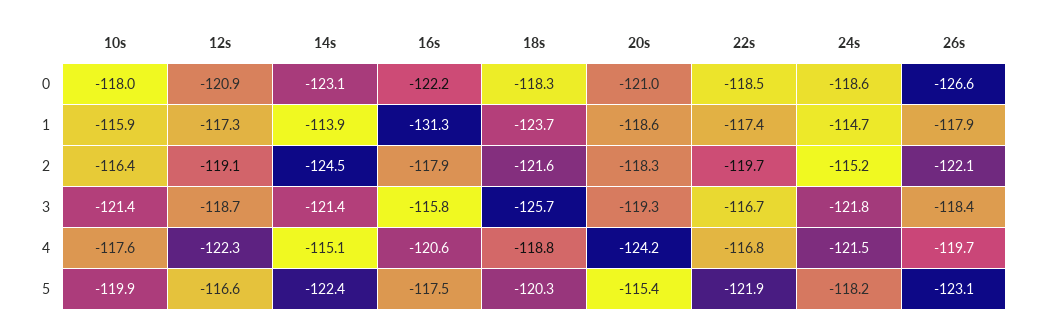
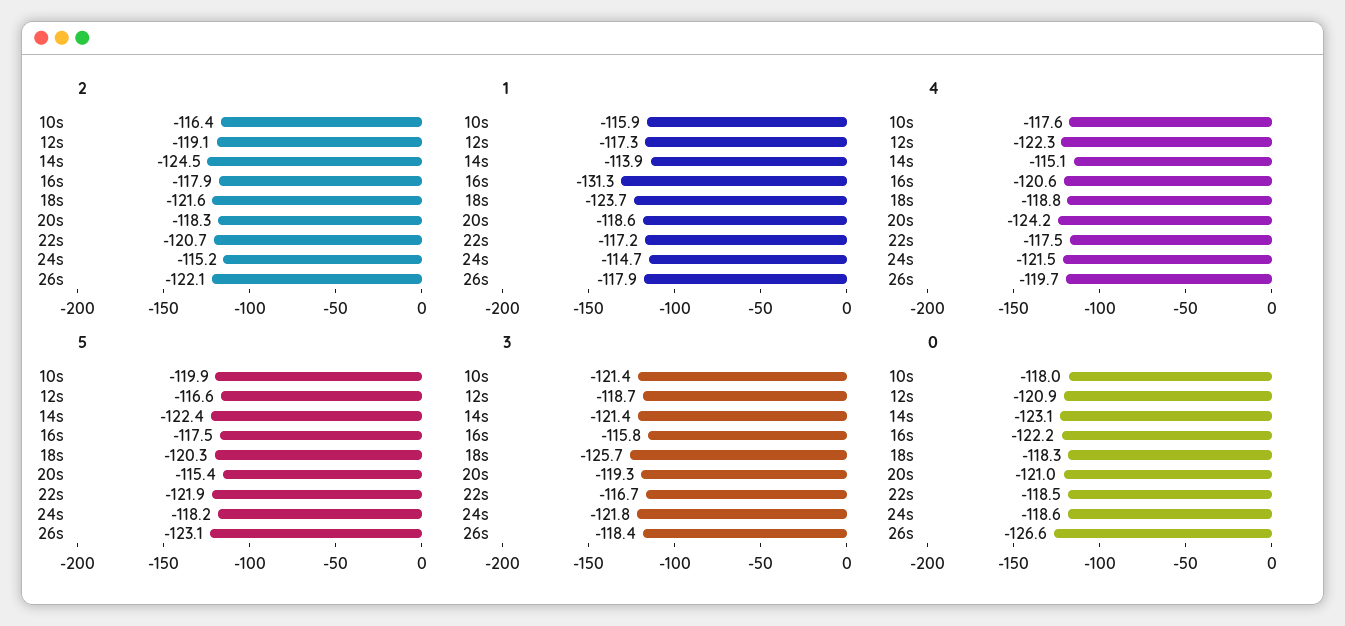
  {
    "0": {
      "10s": -118,
      "12s": -120.9,
      "14s": -123.1,
      "16s": -122.2,
      "18s": -118.3,
      "20s": -121,
      "22s": -118.5,
      "24s": -118.6,
      "26s": -126.6
    },
    "1": {
      "10s": -115.9,
      "12s": -117.3,
      "14s": -113.9,
      "16s": -131.3,
      "18s": -123.7,
      "20s": -118.6,
-     "22s": -117.4,
+     "22s": -117.2,
      "24s": -114.7,
      "26s": -117.9
    },
    "2": {
      "10s": -116.4,
      "12s": -119.1,
      "14s": -124.5,
      "16s": -117.9,
      "18s": -121.6,
      "20s": -118.3,
-     "22s": -119.7,
+     "22s": -120.7,
      "24s": -115.2,
      "26s": -122.1
    },
    "3": {
      "10s": -121.4,
      "12s": -118.7,
      "14s": -121.4,
      "16s": -115.8,
      "18s": -125.7,
      "20s": -119.3,
      "22s": -116.7,
      "24s": -121.8,
      "26s": -118.4
    },
    "4": {
      "10s": -117.6,
      "12s": -122.3,
      "14s": -115.1,
      "16s": -120.6,
      "18s": -118.8,
      "20s": -124.2,
-     "22s": -116.8,
+     "22s": -117.5,
      "24s": -121.5,
      "26s": -119.7
    },
    "5": {
      "10s": -119.9,
      "12s": -116.6,
      "14s": -122.4,
      "16s": -117.5,
      "18s": -120.3,
      "20s": -115.4,
      "22s": -121.9,
      "24s": -118.2,
      "26s": -123.1
    }
  }

